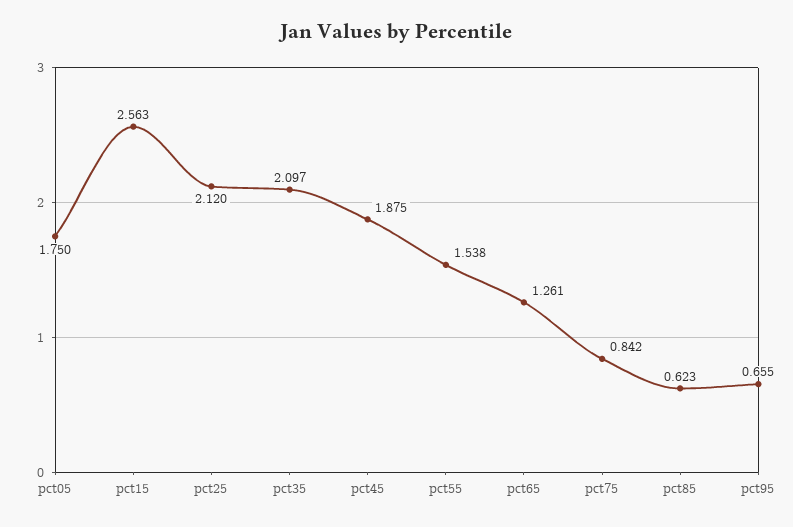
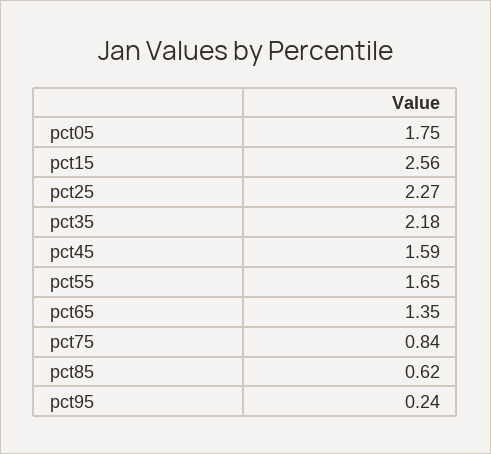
  {
    "pct05": 1.75,
    "pct15": 2.563,
-   "pct25": 2.12,
+   "pct25": 2.27,
-   "pct35": 2.097,
+   "pct35": 2.18,
-   "pct45": 1.875,
+   "pct45": 1.59,
-   "pct55": 1.538,
+   "pct55": 1.65,
-   "pct65": 1.261,
+   "pct65": 1.35,
    "pct75": 0.842,
    "pct85": 0.623,
-   "pct95": 0.655
+   "pct95": 0.24
  }

